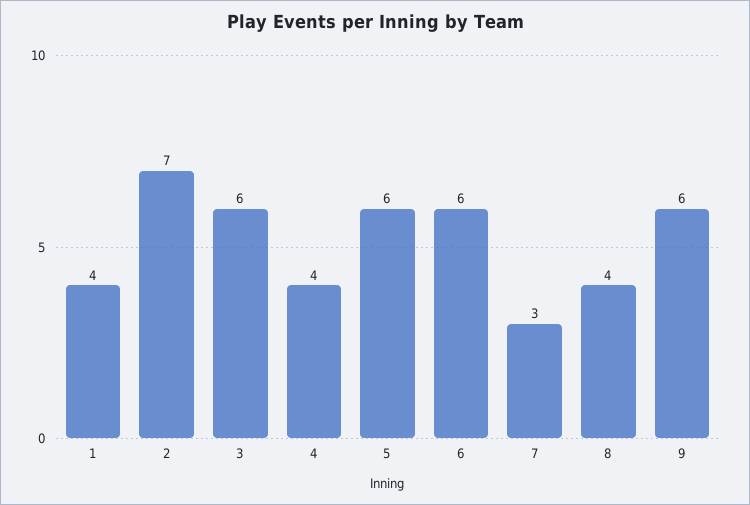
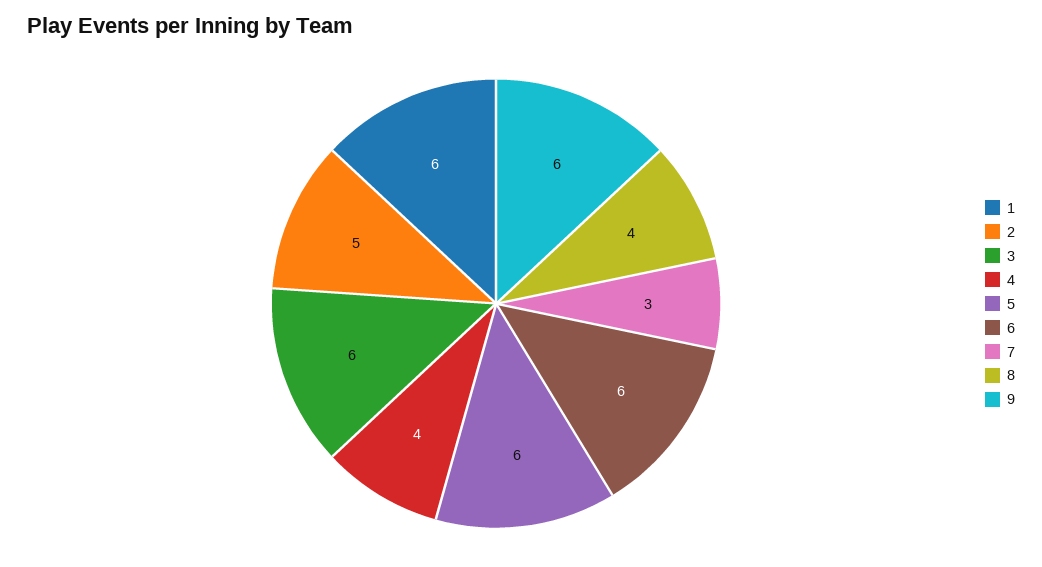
  {
-   "1": 4,
+   "1": 6,
-   "2": 7,
+   "2": 5,
    "3": 6,
    "4": 4,
    "5": 6,
    "6": 6,
    "7": 3,
    "8": 4,
    "9": 6
  }

